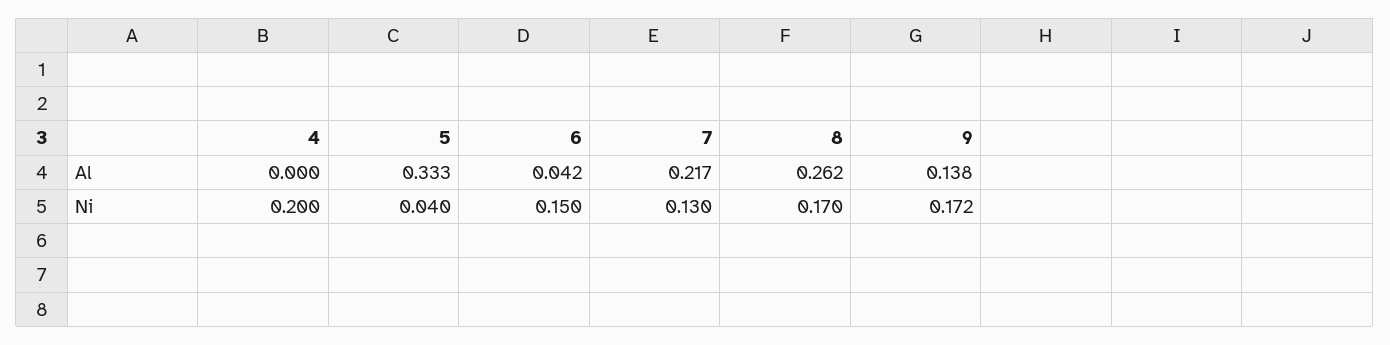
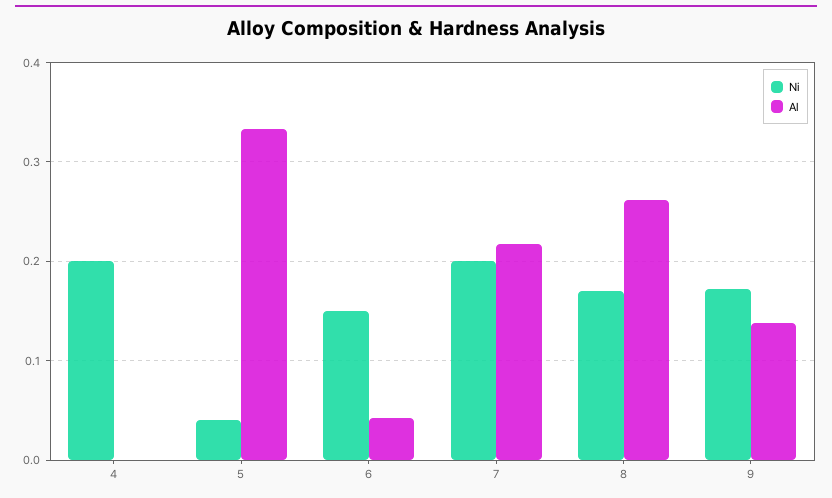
  {
    "Al": {
      "4": 0,
      "5": 0.333,
      "6": 0.042,
      "7": 0.217,
      "8": 0.262,
      "9": 0.138
    },
    "Ni": {
      "4": 0.2,
      "5": 0.04,
      "6": 0.15,
-     "7": 0.13,
+     "7": 0.2,
      "8": 0.17,
      "9": 0.172
    }
  }

